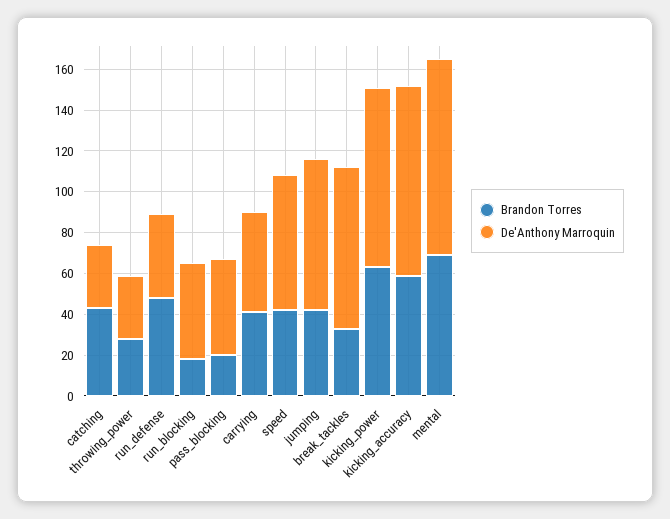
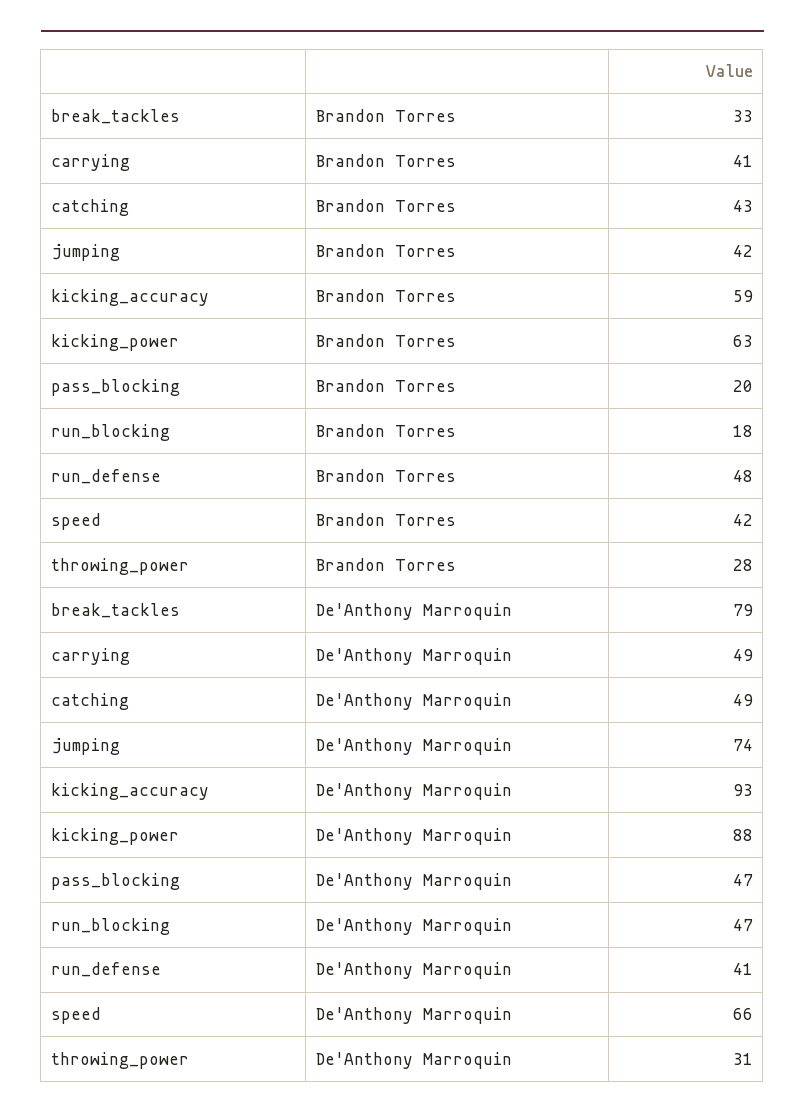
  {
    "Brandon Torres": {
      "catching": 43,
      "throwing_power": 28,
      "run_defense": 48,
      "run_blocking": 18,
      "pass_blocking": 20,
      "carrying": 41,
      "speed": 42,
      "jumping": 42,
      "break_tackles": 33,
      "kicking_power": 63,
-     "kicking_accuracy": 59,
+     "kicking_accuracy": 59
-     "mental": 70
    },
    "De'Anthony Marroquin": {
-     "catching": 30,
+     "catching": 49,
      "throwing_power": 31,
      "run_defense": 41,
      "run_blocking": 47,
      "pass_blocking": 47,
      "carrying": 49,
      "speed": 66,
      "jumping": 74,
      "break_tackles": 79,
      "kicking_power": 88,
-     "kicking_accuracy": 93,
+     "kicking_accuracy": 93
-     "mental": 95
    }
  }

